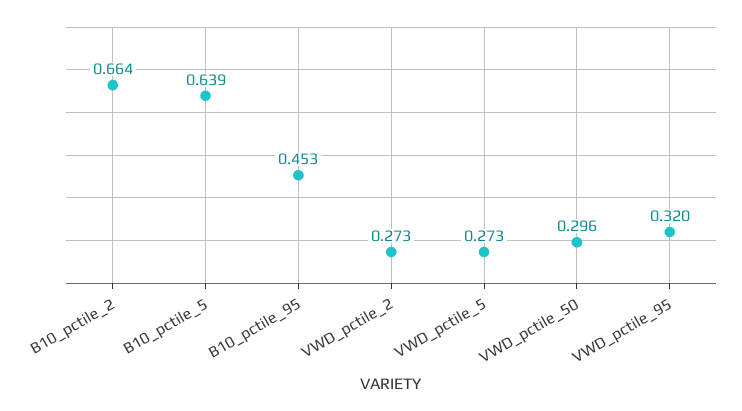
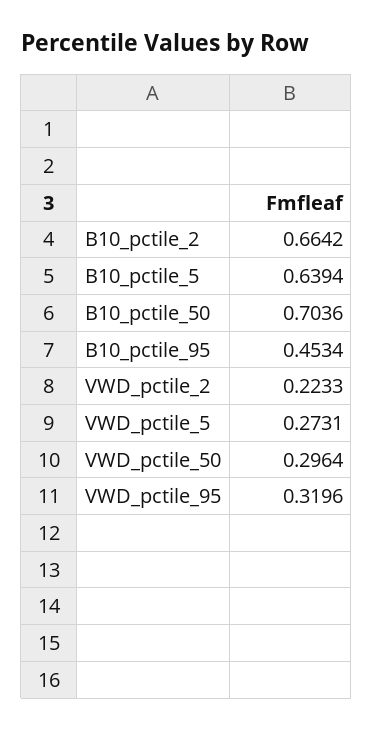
  {
    "B10_pctile_2": 0.6642,
    "B10_pctile_5": 0.6394,
    "B10_pctile_95": 0.4534,
-   "VWD_pctile_2": 0.273,
+   "VWD_pctile_2": 0.2233,
    "VWD_pctile_5": 0.2731,
    "VWD_pctile_50": 0.2964,
-   "VWD_pctile_95": 0.3196
+   "VWD_pctile_95": 0.3196,
+   "B10_pctile_50": 0.7036
  }

